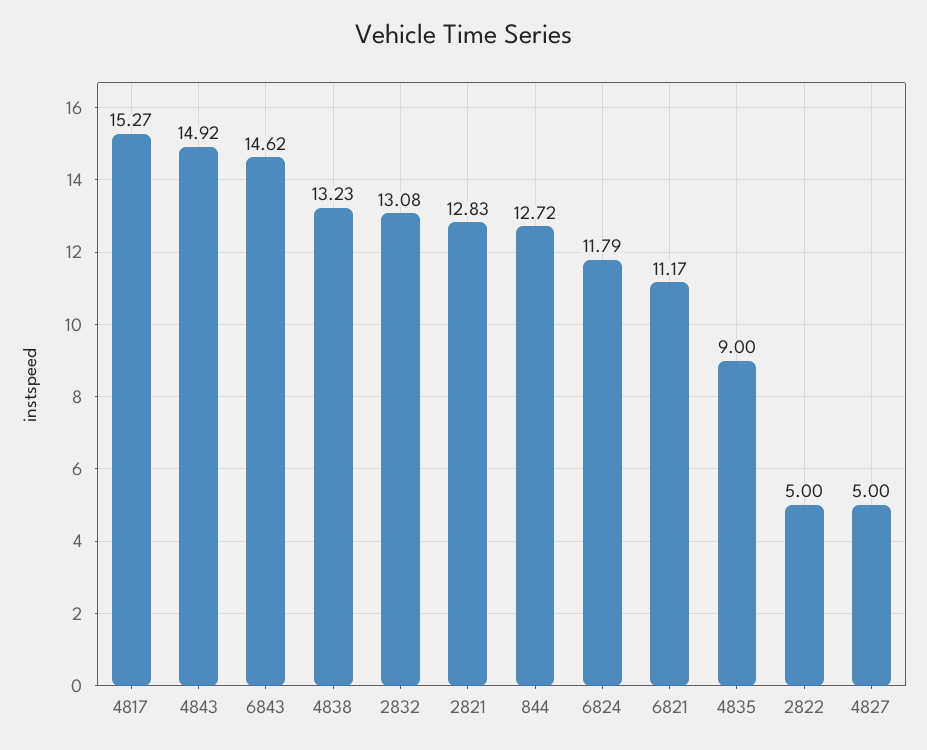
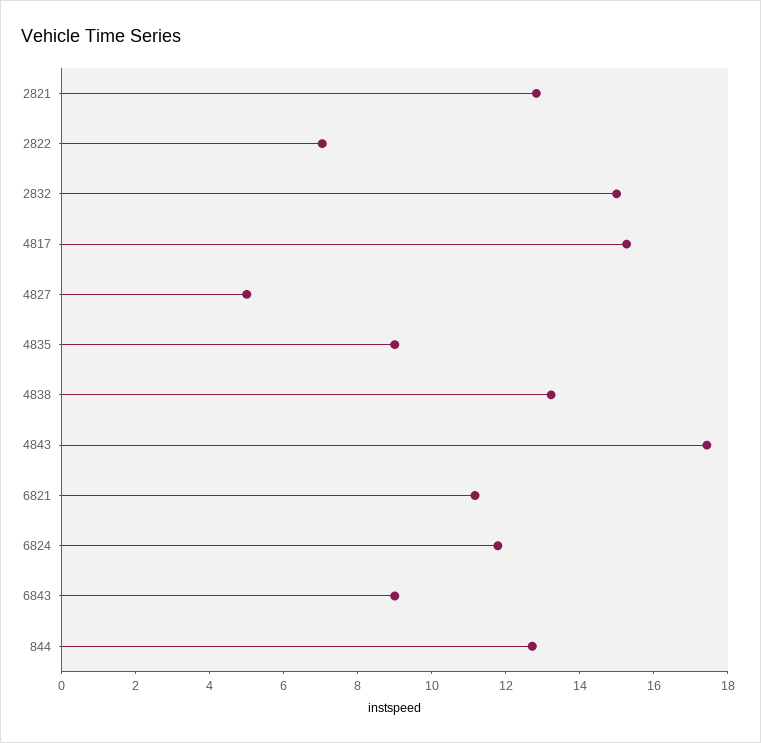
  {
    "4817": 15.27,
-   "4843": 14.92,
+   "4843": 17.5,
-   "6843": 14.62,
+   "6843": 9,
    "4838": 13.23,
-   "2832": 13.08,
+   "2832": 15,
    "2821": 12.83,
    "844": 12.72,
    "6824": 11.79,
    "6821": 11.17,
    "4835": 9,
-   "2822": 5,
+   "2822": 7,
    "4827": 5
  }

